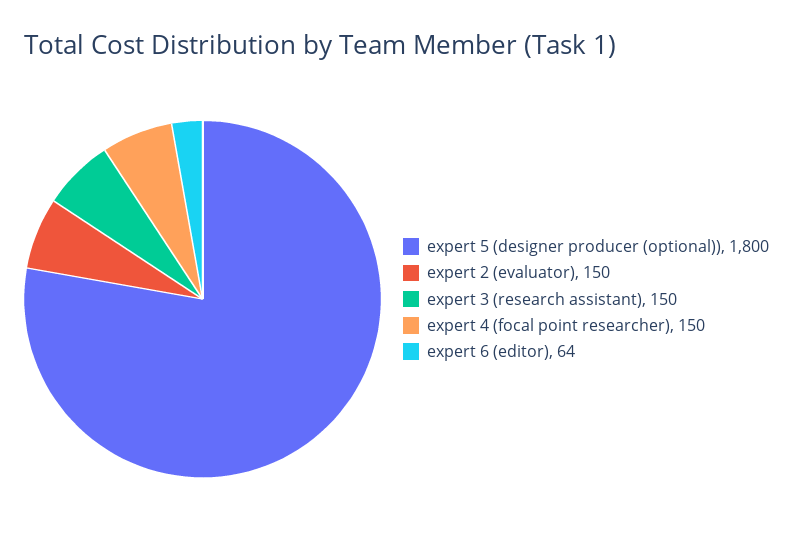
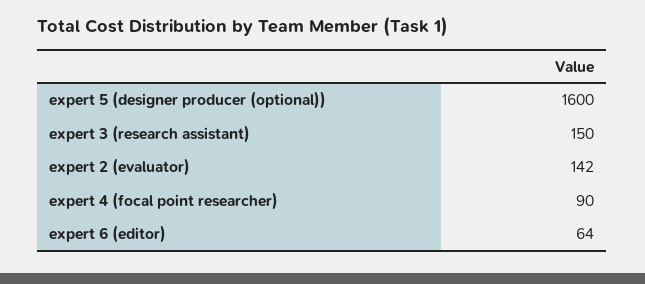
  {
-   "expert 5 (designer producer (optional))": 1800,
+   "expert 5 (designer producer (optional))": 1600,
-   "expert 2 (evaluator)": 150,
+   "expert 2 (evaluator)": 142,
    "expert 3 (research assistant)": 150,
-   "expert 4 (focal point researcher)": 150,
+   "expert 4 (focal point researcher)": 90,
    "expert 6 (editor)": 64
  }

